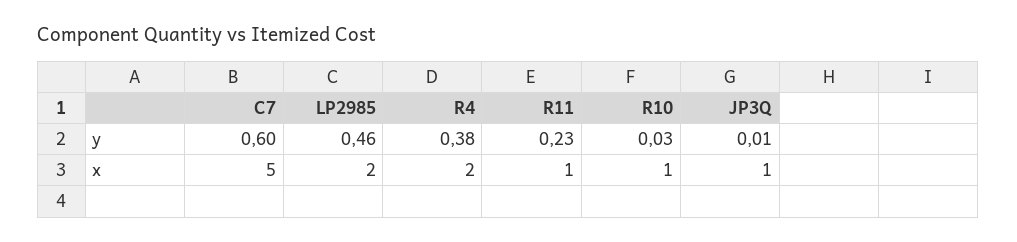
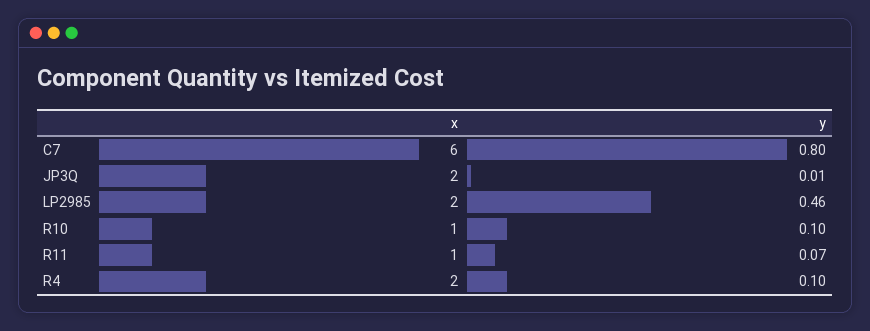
  {
    "C7": {
-     "y": 0.6,
+     "y": 0.8,
-     "x": 5
+     "x": 6
    },
    "LP2985": {
      "y": 0.46,
      "x": 2
    },
    "R4": {
-     "y": 0.38,
+     "y": 0.1,
      "x": 2
    },
    "R11": {
-     "y": 0.23,
+     "y": 0.07,
      "x": 1
    },
    "R10": {
-     "y": 0.03,
+     "y": 0.1,
      "x": 1
    },
    "JP3Q": {
      "y": 0.01,
-     "x": 1
+     "x": 2
    }
  }

